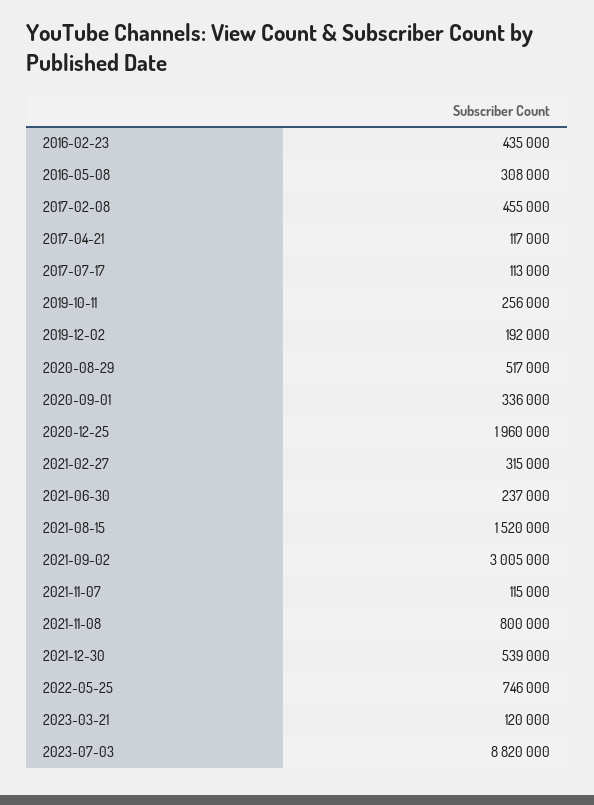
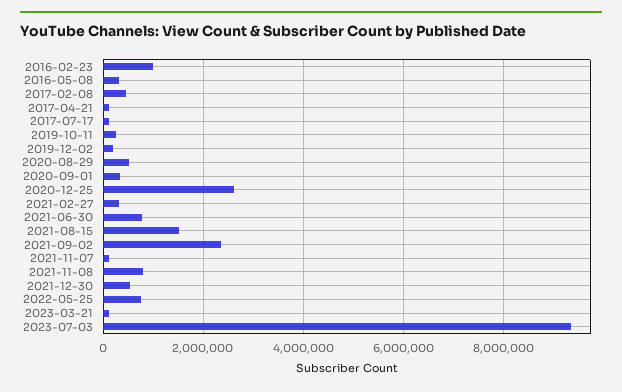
  {
-   "2016-02-23": 435000,
+   "2016-02-23": 1000000,
    "2016-05-08": 308000,
    "2017-02-08": 455000,
    "2017-04-21": 117000,
    "2017-07-17": 113000,
    "2019-10-11": 256000,
    "2019-12-02": 192000,
    "2020-08-29": 517000,
    "2020-09-01": 336000,
-   "2020-12-25": 1960000,
+   "2020-12-25": 2600000,
    "2021-02-27": 315000,
-   "2021-06-30": 237000,
+   "2021-06-30": 800000,
    "2021-08-15": 1520000,
-   "2021-09-02": 3005000,
+   "2021-09-02": 2400000,
    "2021-11-07": 115000,
    "2021-11-08": 800000,
    "2021-12-30": 539000,
    "2022-05-25": 746000,
    "2023-03-21": 120000,
-   "2023-07-03": 8820000
+   "2023-07-03": 9400000
  }

